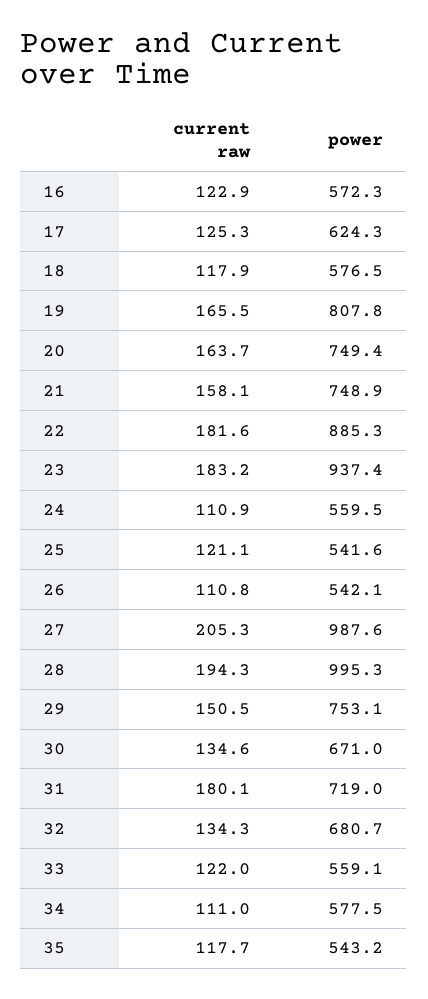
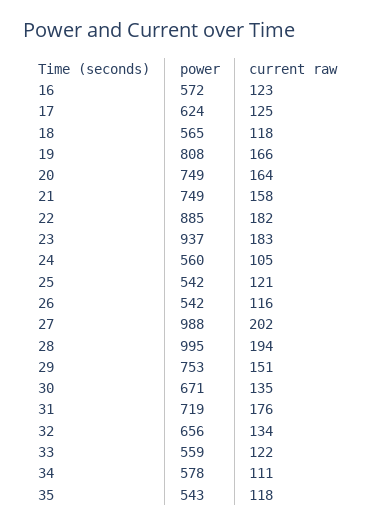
  {
    "current raw": {
      "16": 122.9,
      "17": 125.3,
      "18": 117.9,
      "19": 165.5,
      "20": 163.7,
      "21": 158.1,
      "22": 181.6,
      "23": 183.2,
-     "24": 110.9,
+     "24": 105,
      "25": 121.1,
-     "26": 110.8,
+     "26": 116,
-     "27": 205.3,
+     "27": 202,
      "28": 194.3,
      "29": 150.5,
      "30": 134.6,
-     "31": 180.1,
+     "31": 176,
      "32": 134.3,
      "33": 122,
      "34": 111,
      "35": 117.7
    },
    "power": {
      "16": 572.3,
      "17": 624.3,
-     "18": 576.5,
+     "18": 565,
      "19": 807.8,
      "20": 749.4,
      "21": 748.9,
      "22": 885.3,
      "23": 937.4,
      "24": 559.5,
      "25": 541.6,
      "26": 542.1,
      "27": 987.6,
      "28": 995.3,
      "29": 753.1,
      "30": 671,
      "31": 719,
-     "32": 680.7,
+     "32": 656,
      "33": 559.1,
      "34": 577.5,
      "35": 543.2
    }
  }

